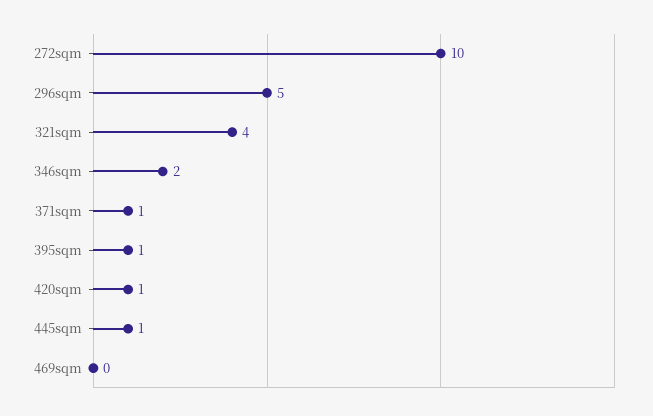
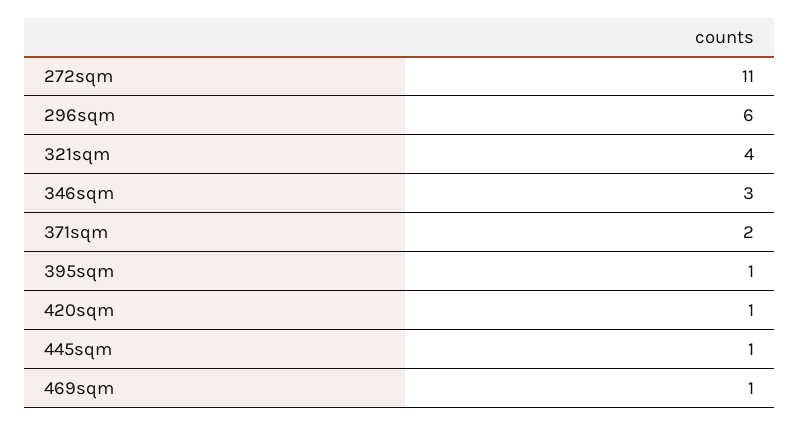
  {
-   "272sqm": 10,
+   "272sqm": 11,
-   "296sqm": 5,
+   "296sqm": 6,
    "321sqm": 4,
-   "346sqm": 2,
+   "346sqm": 3,
-   "371sqm": 1,
+   "371sqm": 2,
    "395sqm": 1,
    "420sqm": 1,
    "445sqm": 1,
-   "469sqm": 0
+   "469sqm": 1
  }

